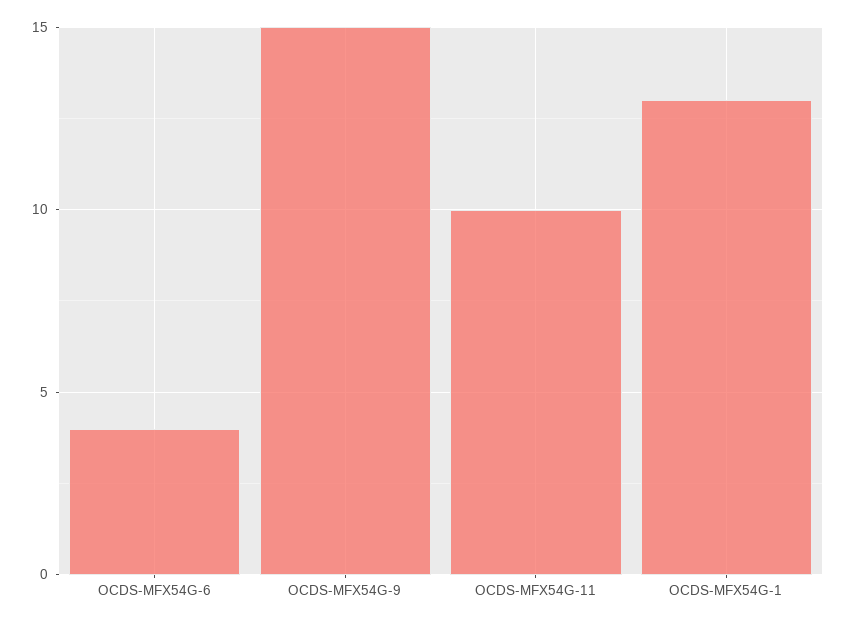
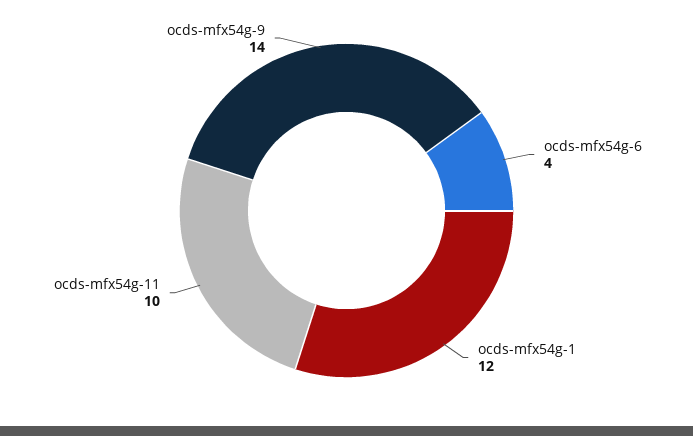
  {
    "OCDS-MFX54G-6": 4,
-   "OCDS-MFX54G-9": 15,
+   "OCDS-MFX54G-9": 14,
    "OCDS-MFX54G-11": 10,
-   "OCDS-MFX54G-1": 13
+   "OCDS-MFX54G-1": 12
  }

